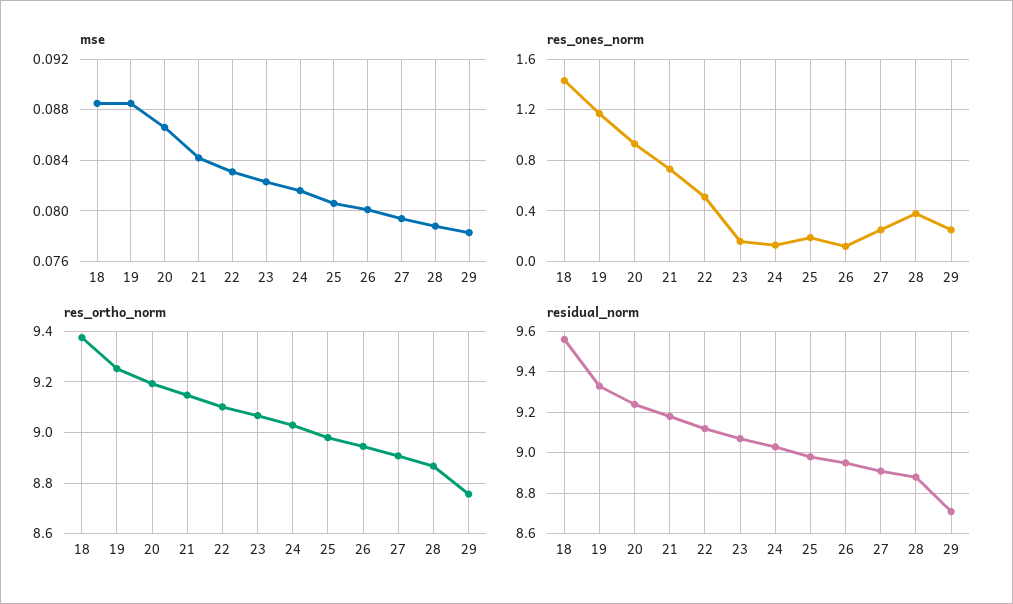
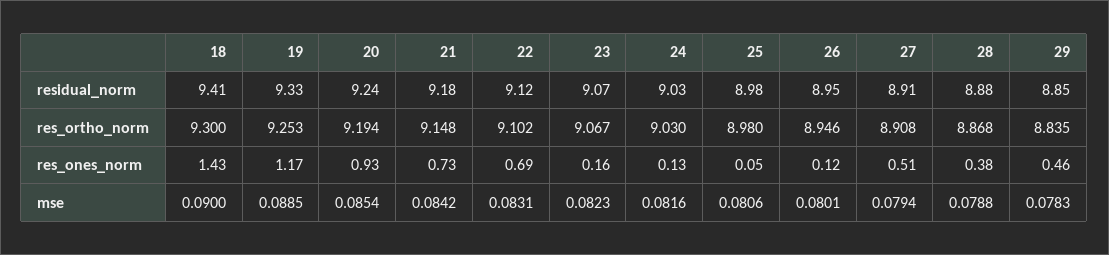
  {
    "mse": {
-     "18": 0.0885,
+     "18": 0.09,
      "19": 0.0885,
-     "20": 0.0865,
+     "20": 0.0854,
      "21": 0.0842,
      "22": 0.0831,
      "23": 0.0823,
      "24": 0.0816,
      "25": 0.0806,
      "26": 0.0801,
      "27": 0.0794,
      "28": 0.0788,
      "29": 0.0783
    },
    "res_ones_norm": {
      "18": 1.43,
      "19": 1.17,
      "20": 0.93,
      "21": 0.73,
-     "22": 0.5,
+     "22": 0.69,
      "23": 0.16,
      "24": 0.13,
-     "25": 0.2,
+     "25": 0.05,
      "26": 0.12,
-     "27": 0.25,
+     "27": 0.51,
      "28": 0.38,
-     "29": 0.25
+     "29": 0.46
    },
    "res_ortho_norm": {
-     "18": 9.375,
+     "18": 9.3,
      "19": 9.253,
      "20": 9.194,
      "21": 9.148,
      "22": 9.102,
      "23": 9.067,
      "24": 9.03,
      "25": 8.98,
      "26": 8.946,
      "27": 8.908,
      "28": 8.868,
-     "29": 8.75
+     "29": 8.835
    },
    "residual_norm": {
-     "18": 9.55,
+     "18": 9.41,
      "19": 9.33,
      "20": 9.24,
      "21": 9.18,
      "22": 9.12,
      "23": 9.07,
      "24": 9.03,
      "25": 8.98,
      "26": 8.95,
      "27": 8.91,
      "28": 8.88,
-     "29": 8.7
+     "29": 8.85
    }
  }

